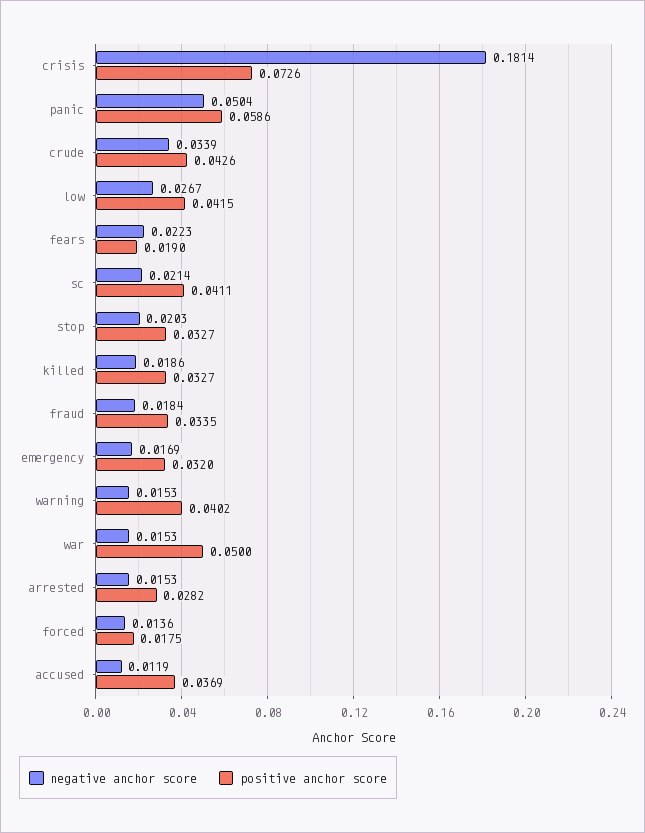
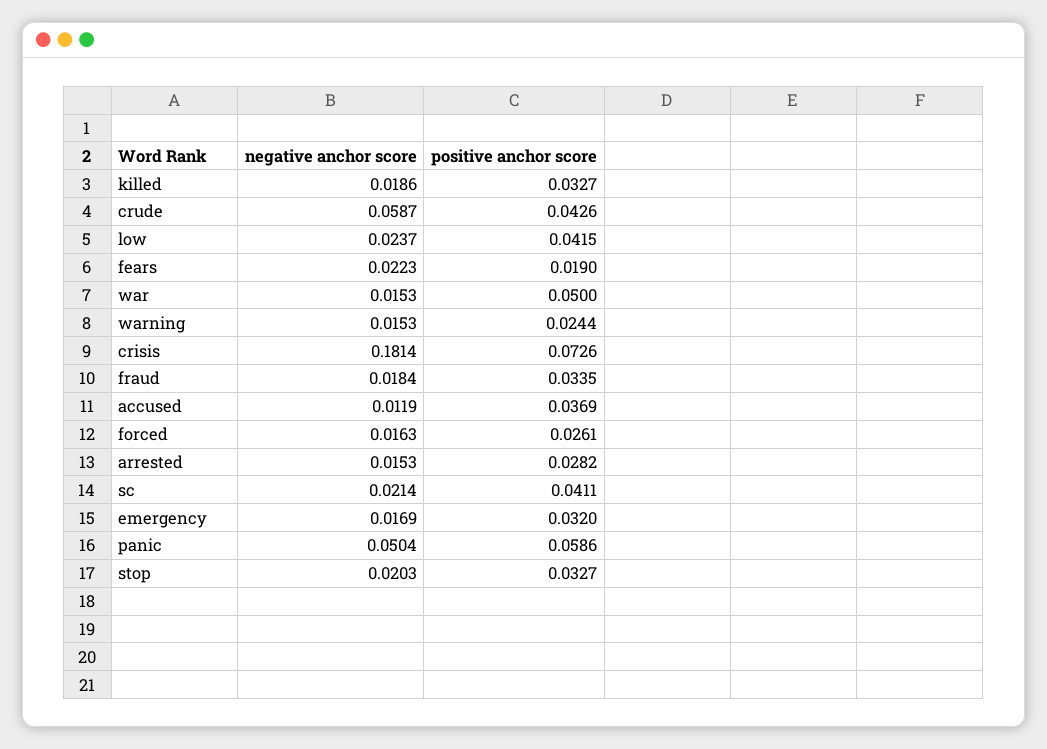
  {
    "negative anchor score": {
      "crisis": 0.1814,
      "panic": 0.0504,
-     "crude": 0.0339,
+     "crude": 0.0587,
-     "low": 0.0267,
+     "low": 0.0237,
      "fears": 0.0223,
      "sc": 0.0214,
      "stop": 0.0203,
      "killed": 0.0186,
      "fraud": 0.0184,
      "emergency": 0.0169,
      "warning": 0.0153,
      "war": 0.0153,
      "arrested": 0.0153,
-     "forced": 0.0136,
+     "forced": 0.0163,
      "accused": 0.0119
    },
    "positive anchor score": {
      "crisis": 0.0726,
      "panic": 0.0586,
      "crude": 0.0426,
      "low": 0.0415,
      "fears": 0.019,
      "sc": 0.0411,
      "stop": 0.0327,
      "killed": 0.0327,
      "fraud": 0.0335,
      "emergency": 0.032,
-     "warning": 0.0402,
+     "warning": 0.0244,
      "war": 0.05,
      "arrested": 0.0282,
-     "forced": 0.0175,
+     "forced": 0.0261,
      "accused": 0.0369
    }
  }

